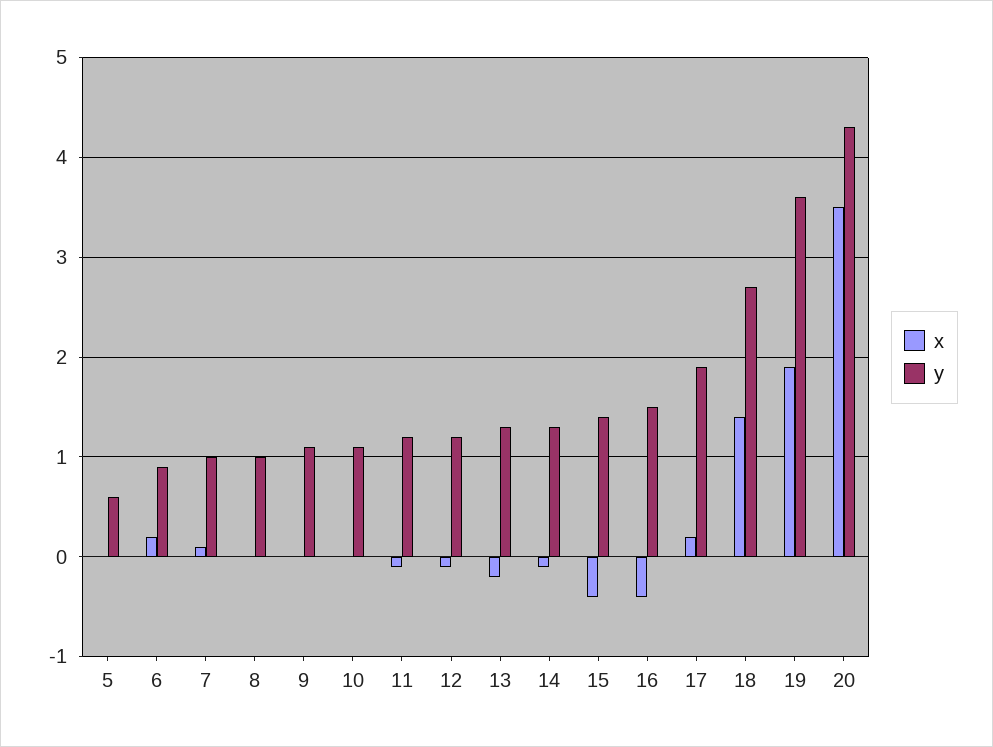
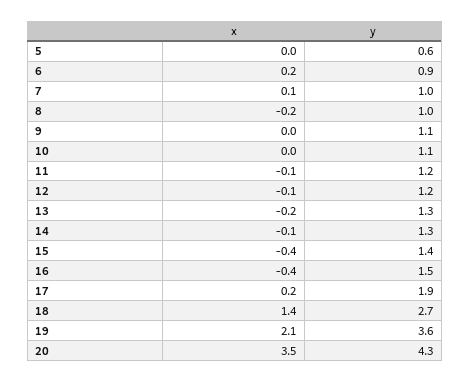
  {
    "x": {
      "5": 0,
      "6": 0.2,
      "7": 0.1,
-     "8": 0,
+     "8": -0.2,
      "9": 0,
      "10": 0,
      "11": -0.1,
      "12": -0.1,
      "13": -0.2,
      "14": -0.1,
      "15": -0.4,
      "16": -0.4,
      "17": 0.2,
      "18": 1.4,
-     "19": 1.9,
+     "19": 2.1,
      "20": 3.5
    },
    "y": {
      "5": 0.6,
      "6": 0.9,
      "7": 1,
      "8": 1,
      "9": 1.1,
      "10": 1.1,
      "11": 1.2,
      "12": 1.2,
      "13": 1.3,
      "14": 1.3,
      "15": 1.4,
      "16": 1.5,
      "17": 1.9,
      "18": 2.7,
      "19": 3.6,
      "20": 4.3
    }
  }

